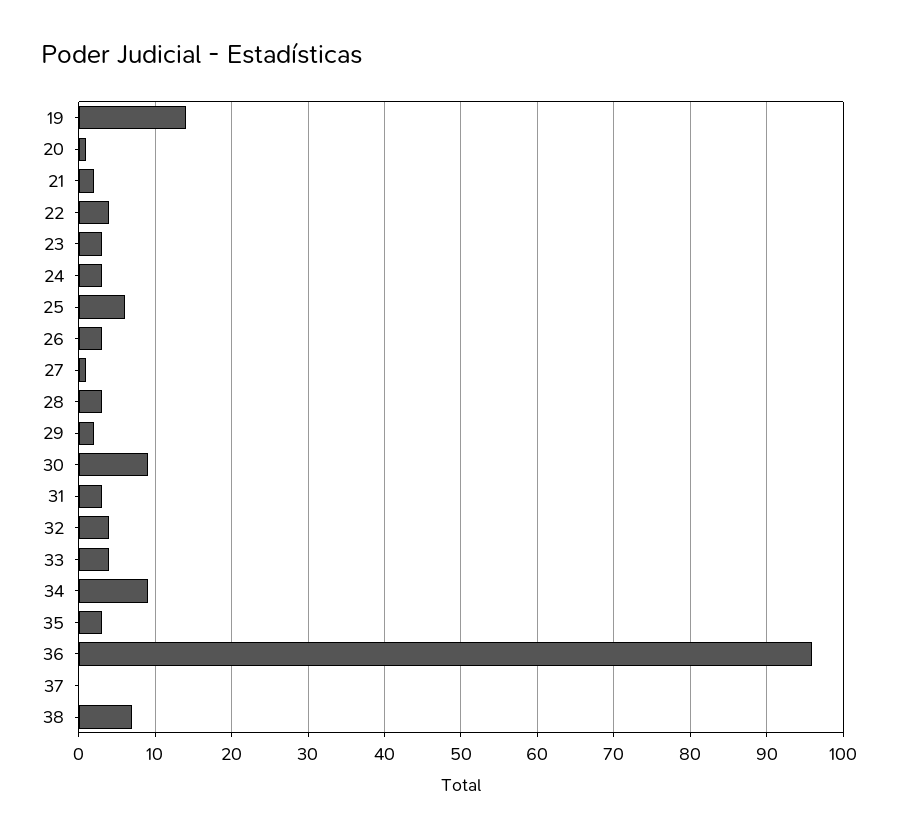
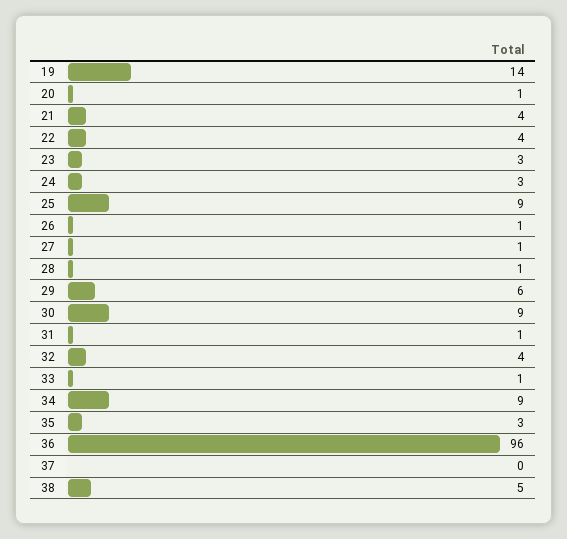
  {
    "19": 14,
    "20": 1,
-   "21": 2,
+   "21": 4,
    "22": 4,
    "23": 3,
    "24": 3,
-   "25": 6,
+   "25": 9,
-   "26": 3,
+   "26": 1,
    "27": 1,
-   "28": 3,
+   "28": 1,
-   "29": 2,
+   "29": 6,
    "30": 9,
-   "31": 3,
+   "31": 1,
    "32": 4,
-   "33": 4,
+   "33": 1,
    "34": 9,
    "35": 3,
    "36": 96,
    "37": 0,
-   "38": 7
+   "38": 5
  }

